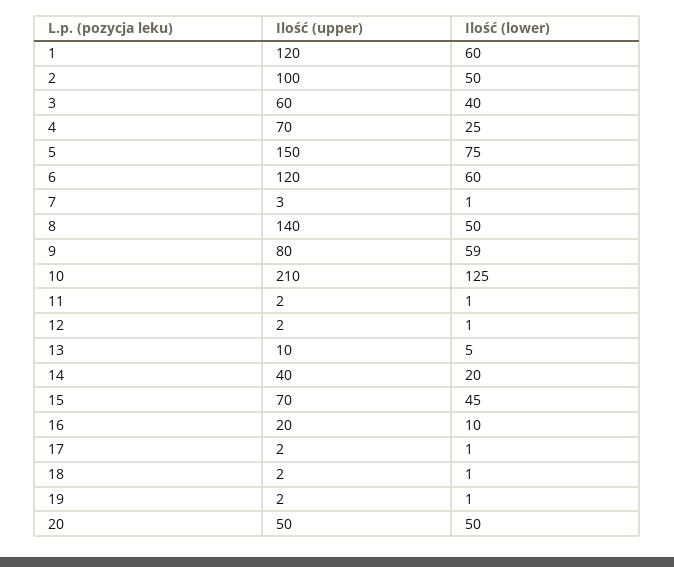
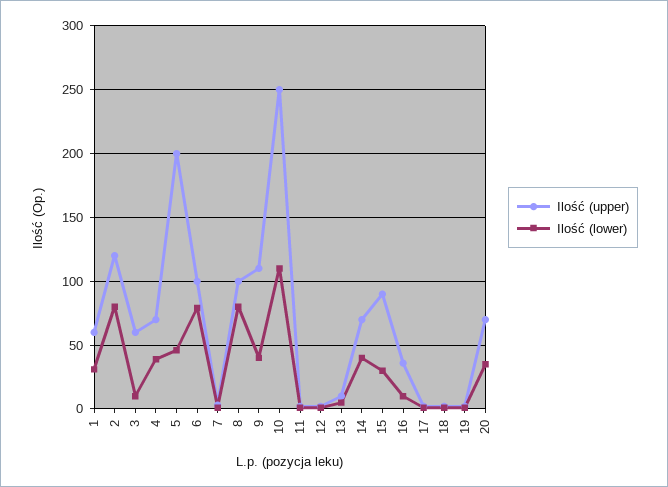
  {
    "Ilość (upper)": {
-     "1": 120,
+     "1": 60,
-     "2": 100,
+     "2": 120,
      "3": 60,
      "4": 70,
-     "5": 150,
+     "5": 200,
-     "6": 120,
+     "6": 100,
      "7": 3,
-     "8": 140,
+     "8": 100,
-     "9": 80,
+     "9": 110,
-     "10": 210,
+     "10": 250,
      "11": 2,
      "12": 2,
      "13": 10,
-     "14": 40,
+     "14": 70,
-     "15": 70,
+     "15": 90,
-     "16": 20,
+     "16": 35,
      "17": 2,
      "18": 2,
      "19": 2,
-     "20": 50
+     "20": 70
    },
    "Ilość (lower)": {
-     "1": 60,
+     "1": 30,
-     "2": 50,
+     "2": 80,
-     "3": 40,
+     "3": 10,
-     "4": 25,
+     "4": 40,
-     "5": 75,
+     "5": 45,
-     "6": 60,
+     "6": 80,
      "7": 1,
-     "8": 50,
+     "8": 80,
-     "9": 59,
+     "9": 40,
-     "10": 125,
+     "10": 110,
      "11": 1,
      "12": 1,
      "13": 5,
-     "14": 20,
+     "14": 40,
-     "15": 45,
+     "15": 30,
      "16": 10,
      "17": 1,
      "18": 1,
      "19": 1,
-     "20": 50
+     "20": 35
    }
  }

